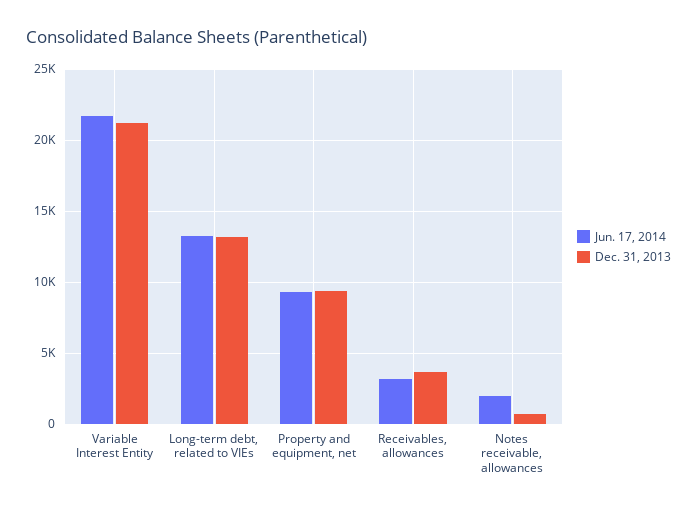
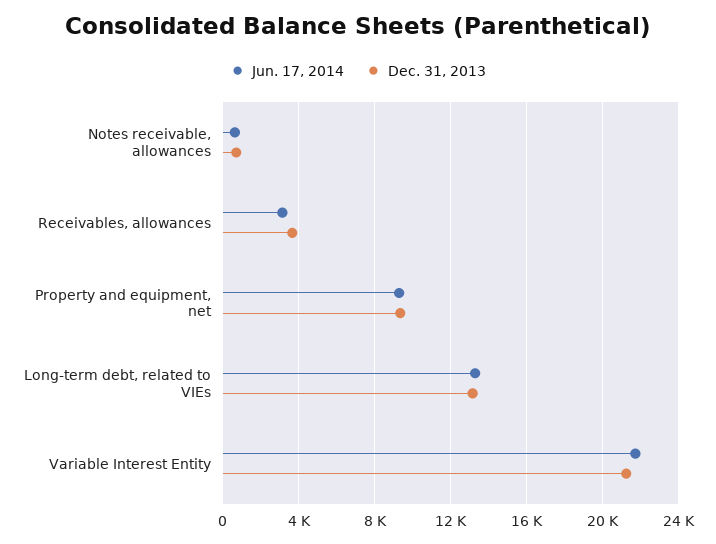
  {
    "Jun. 17, 2014": {
      "Variable Interest Entity": 21500,
      "Long-term debt, related to VIEs": 13500,
      "Property and equipment, net": 9500,
      "Receivables, allowances": 3000,
-     "Notes receivable, allowances": 2000
+     "Notes receivable, allowances": 500
    },
    "Dec. 31, 2013": {
      "Variable Interest Entity": 21000,
      "Long-term debt, related to VIEs": 13000,
      "Property and equipment, net": 9500,
      "Receivables, allowances": 3500,
      "Notes receivable, allowances": 500
    }
  }

